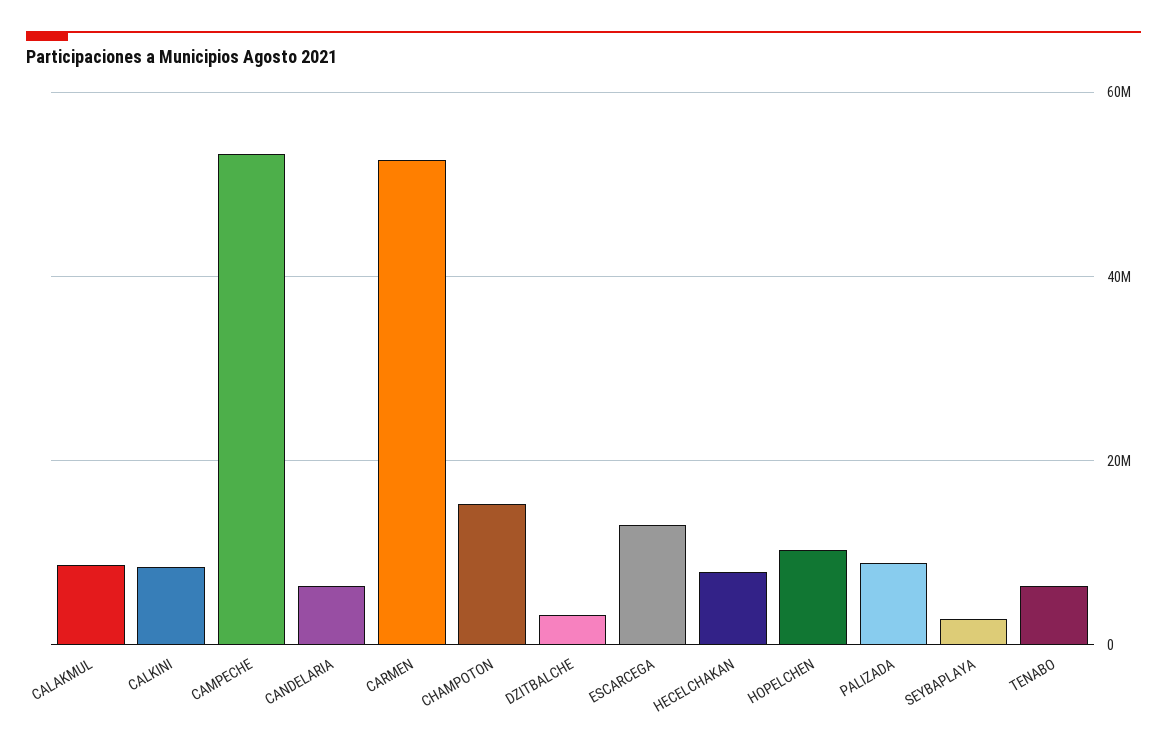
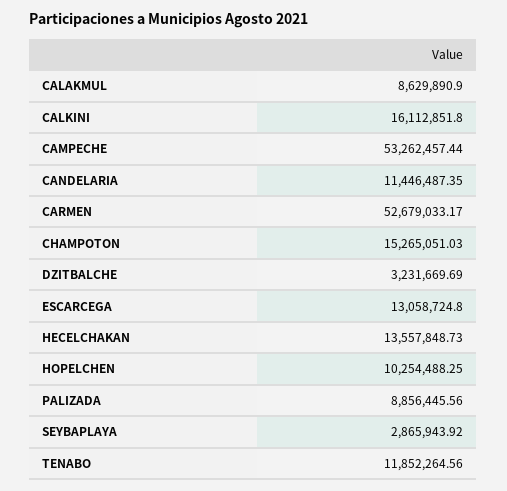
  {
    "CALAKMUL": 8629890.9,
-   "CALKINI": 8000000,
+   "CALKINI": 16112851.8,
    "CAMPECHE": 53262457.44,
-   "CANDELARIA": 6000000,
+   "CANDELARIA": 11446487.35,
    "CARMEN": 52679033.17,
    "CHAMPOTON": 15265051.03,
    "DZITBALCHE": 3231669.69,
    "ESCARCEGA": 13058724.8,
-   "HECELCHAKAN": 8000000,
+   "HECELCHAKAN": 13557848.73,
    "HOPELCHEN": 10254488.25,
    "PALIZADA": 8856445.56,
    "SEYBAPLAYA": 2865943.92,
-   "TENABO": 6000000
+   "TENABO": 11852264.56
  }

